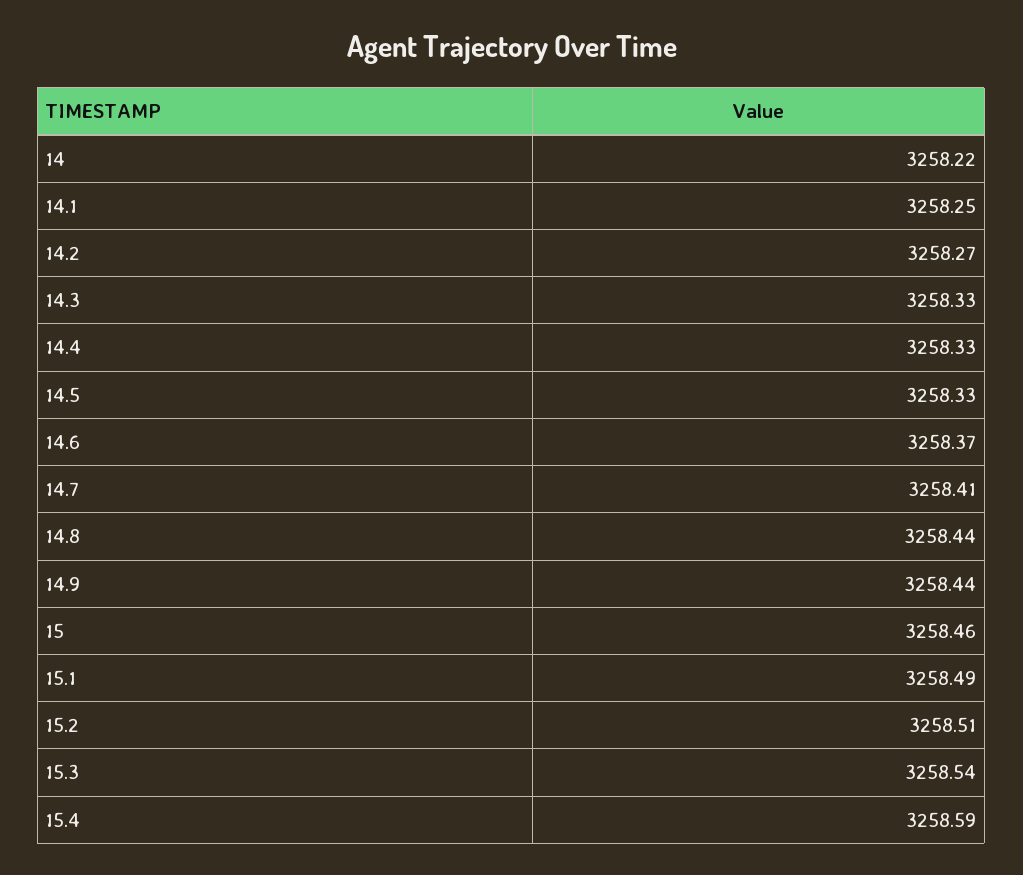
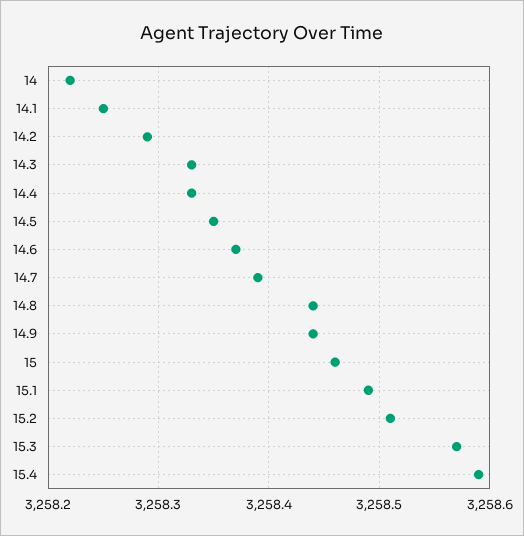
  {
    "14": 3258.22,
    "14.1": 3258.25,
-   "14.2": 3258.27,
+   "14.2": 3258.29,
    "14.3": 3258.33,
    "14.4": 3258.33,
-   "14.5": 3258.33,
+   "14.5": 3258.35,
    "14.6": 3258.37,
-   "14.7": 3258.41,
+   "14.7": 3258.39,
    "14.8": 3258.44,
    "14.9": 3258.44,
    "15": 3258.46,
    "15.1": 3258.49,
    "15.2": 3258.51,
-   "15.3": 3258.54,
+   "15.3": 3258.57,
    "15.4": 3258.59
  }

